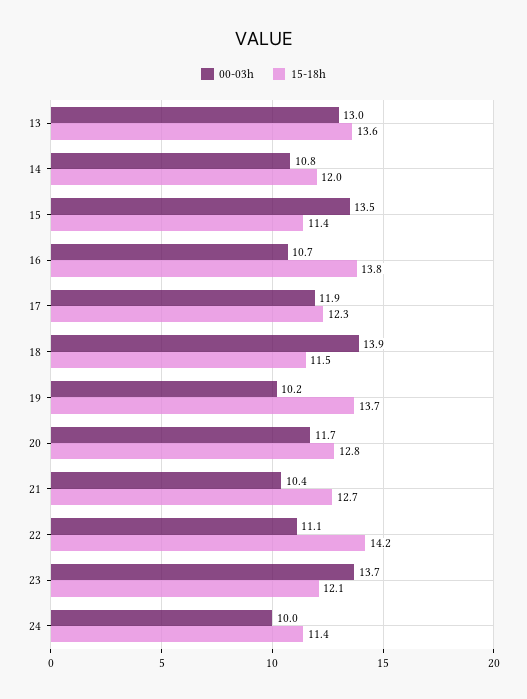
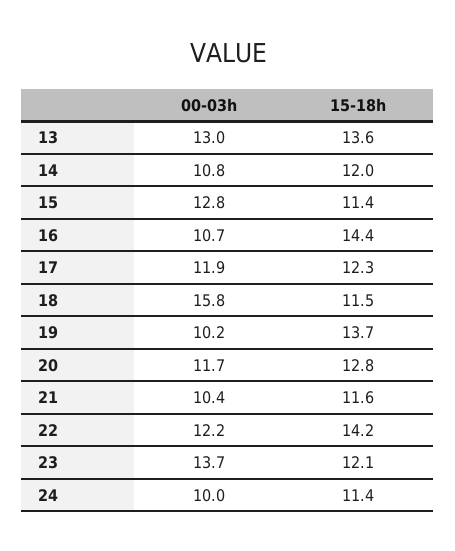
  {
    "00-03h": {
      "13": 13,
      "14": 10.8,
-     "15": 13.5,
+     "15": 12.8,
      "16": 10.7,
      "17": 11.9,
-     "18": 13.9,
+     "18": 15.8,
      "19": 10.2,
      "20": 11.7,
      "21": 10.4,
-     "22": 11.1,
+     "22": 12.2,
      "23": 13.7,
      "24": 10
    },
    "15-18h": {
      "13": 13.6,
      "14": 12,
      "15": 11.4,
-     "16": 13.8,
+     "16": 14.4,
      "17": 12.3,
      "18": 11.5,
      "19": 13.7,
      "20": 12.8,
-     "21": 12.7,
+     "21": 11.6,
      "22": 14.2,
      "23": 12.1,
      "24": 11.4
    }
  }

